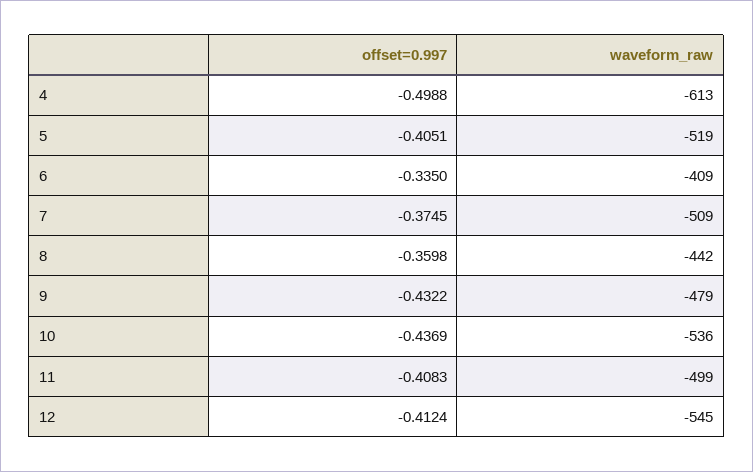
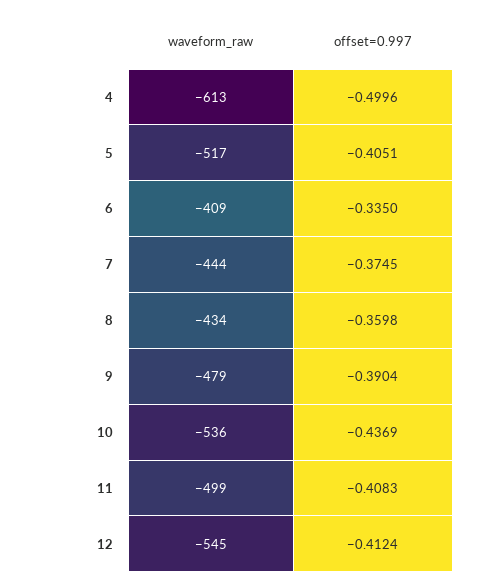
  {
    "offset=0.997": {
-     "4": -0.4988,
+     "4": -0.4996,
      "5": -0.4051,
      "6": -0.335,
      "7": -0.3745,
      "8": -0.3598,
-     "9": -0.4322,
+     "9": -0.3904,
      "10": -0.4369,
      "11": -0.4083,
      "12": -0.4124
    },
    "waveform_raw": {
      "4": -613,
-     "5": -519,
+     "5": -517,
      "6": -409,
-     "7": -509,
+     "7": -444,
-     "8": -442,
+     "8": -434,
      "9": -479,
      "10": -536,
      "11": -499,
      "12": -545
    }
  }

